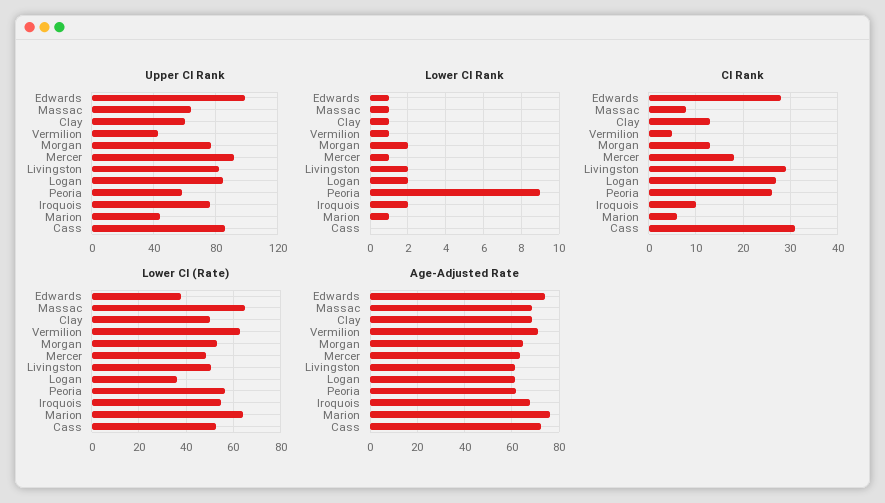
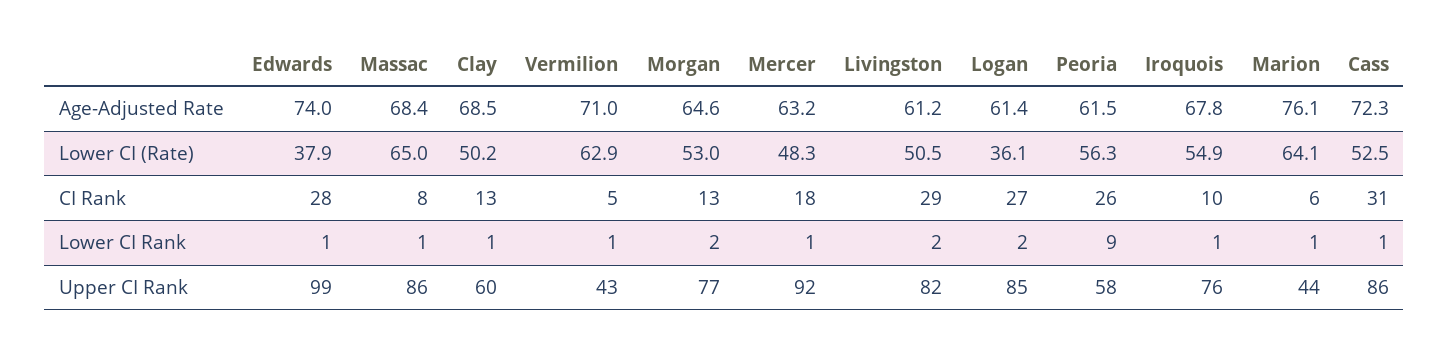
  {
    "Upper CI Rank": {
      "Edwards": 99,
-     "Massac": 65,
+     "Massac": 86,
      "Clay": 60,
      "Vermilion": 43,
      "Morgan": 77,
      "Mercer": 92,
      "Livingston": 82,
      "Logan": 85,
      "Peoria": 58,
      "Iroquois": 76,
      "Marion": 44,
      "Cass": 86
    },
    "Lower CI Rank": {
      "Edwards": 1,
      "Massac": 1,
      "Clay": 1,
      "Vermilion": 1,
      "Morgan": 2,
      "Mercer": 1,
      "Livingston": 2,
      "Logan": 2,
      "Peoria": 9,
-     "Iroquois": 2,
+     "Iroquois": 1,
      "Marion": 1,
-     "Cass": 0
+     "Cass": 1
    },
    "CI Rank": {
      "Edwards": 28,
      "Massac": 8,
      "Clay": 13,
      "Vermilion": 5,
      "Morgan": 13,
      "Mercer": 18,
      "Livingston": 29,
      "Logan": 27,
      "Peoria": 26,
      "Iroquois": 10,
      "Marion": 6,
      "Cass": 31
    },
    "Lower CI (Rate)": {
      "Edwards": 37.9,
      "Massac": 65,
      "Clay": 50.2,
      "Vermilion": 62.9,
      "Morgan": 53,
      "Mercer": 48.3,
      "Livingston": 50.5,
      "Logan": 36.1,
      "Peoria": 56.3,
      "Iroquois": 54.9,
      "Marion": 64.1,
      "Cass": 52.5
    },
    "Age-Adjusted Rate": {
      "Edwards": 74,
      "Massac": 68.4,
      "Clay": 68.5,
      "Vermilion": 71,
      "Morgan": 64.6,
      "Mercer": 63.2,
      "Livingston": 61.2,
      "Logan": 61.4,
      "Peoria": 61.5,
      "Iroquois": 67.8,
      "Marion": 76.1,
      "Cass": 72.3
    }
  }

